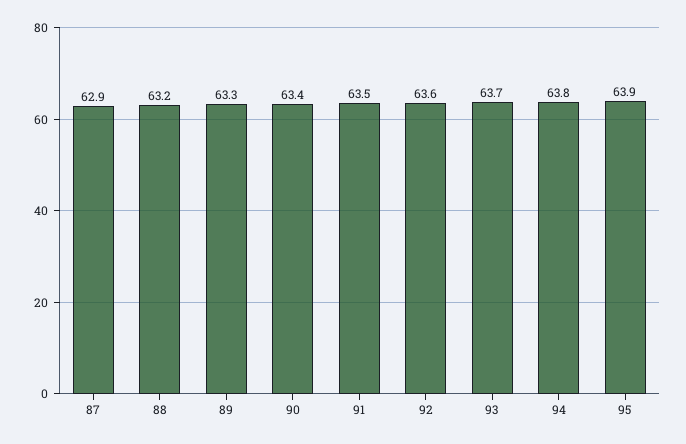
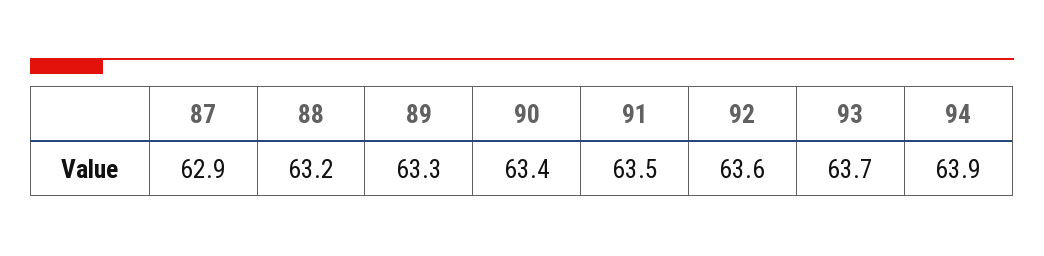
  {
    "87": 62.9,
    "88": 63.2,
    "89": 63.3,
    "90": 63.4,
    "91": 63.5,
    "92": 63.6,
    "93": 63.7,
-   "94": 63.8,
+   "94": 63.9
-   "95": 63.9
  }

